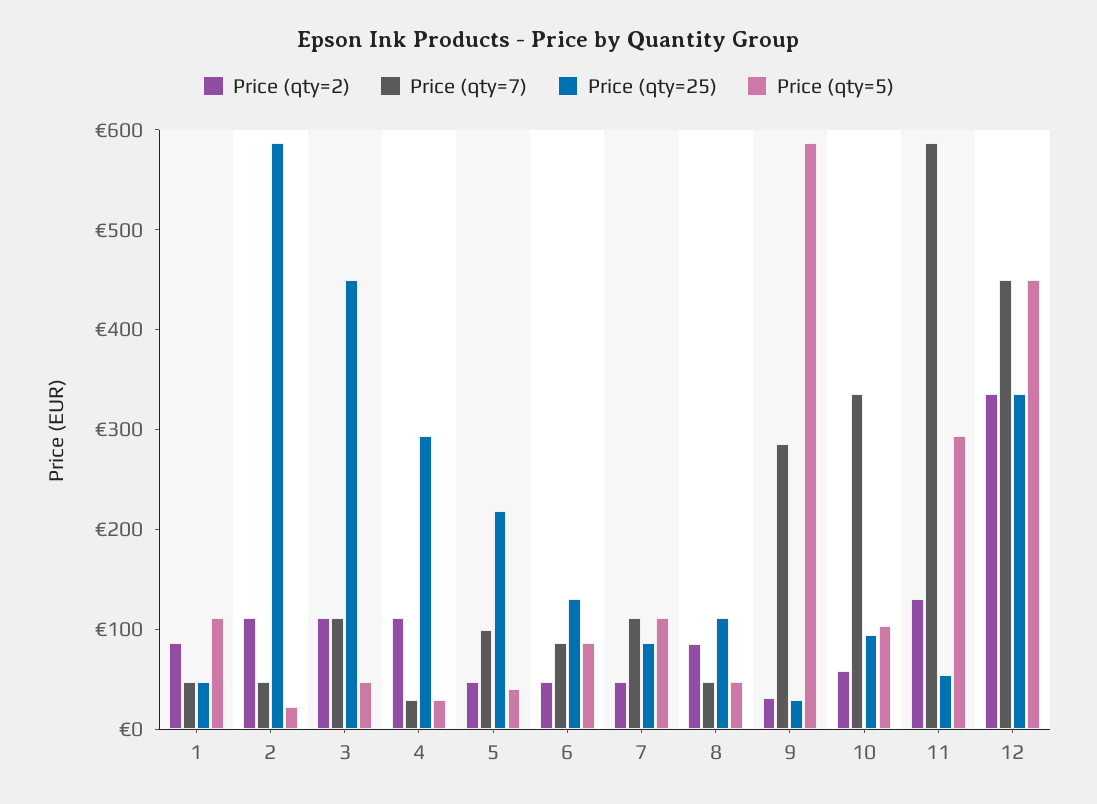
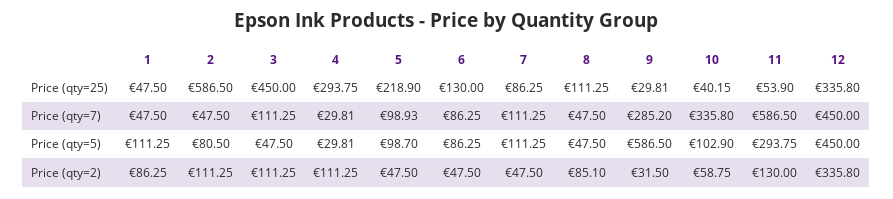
  {
    "Price (qty=2)": {
      "1": 86.25,
      "2": 111.25,
      "3": 111.25,
      "4": 111.25,
      "5": 47.5,
      "6": 47.5,
      "7": 47.5,
      "8": 85.1,
      "9": 31.5,
      "10": 58.75,
      "11": 130,
      "12": 335.8
    },
    "Price (qty=7)": {
      "1": 47.5,
      "2": 47.5,
      "3": 111.25,
      "4": 29.81,
      "5": 98.93,
      "6": 86.25,
      "7": 111.25,
      "8": 47.5,
      "9": 285.2,
      "10": 335.8,
      "11": 586.5,
      "12": 450
    },
    "Price (qty=25)": {
      "1": 47.5,
      "2": 586.5,
      "3": 450,
      "4": 293.75,
      "5": 218.9,
      "6": 130,
      "7": 86.25,
      "8": 111.25,
      "9": 29.81,
-     "10": 100,
+     "10": 40.15,
      "11": 53.9,
      "12": 335.8
    },
    "Price (qty=5)": {
      "1": 111.25,
-     "2": 20,
+     "2": 80.5,
      "3": 47.5,
      "4": 29.81,
-     "5": 40,
+     "5": 98.7,
      "6": 86.25,
      "7": 111.25,
      "8": 47.5,
      "9": 586.5,
      "10": 102.9,
      "11": 293.75,
      "12": 450
    }
  }

